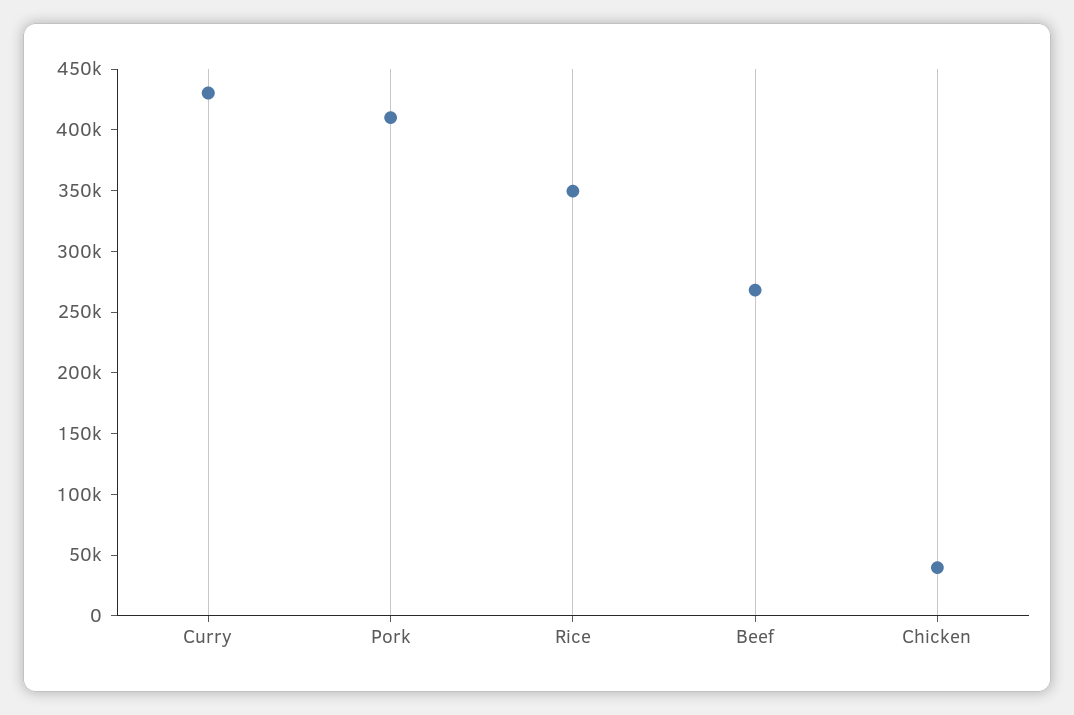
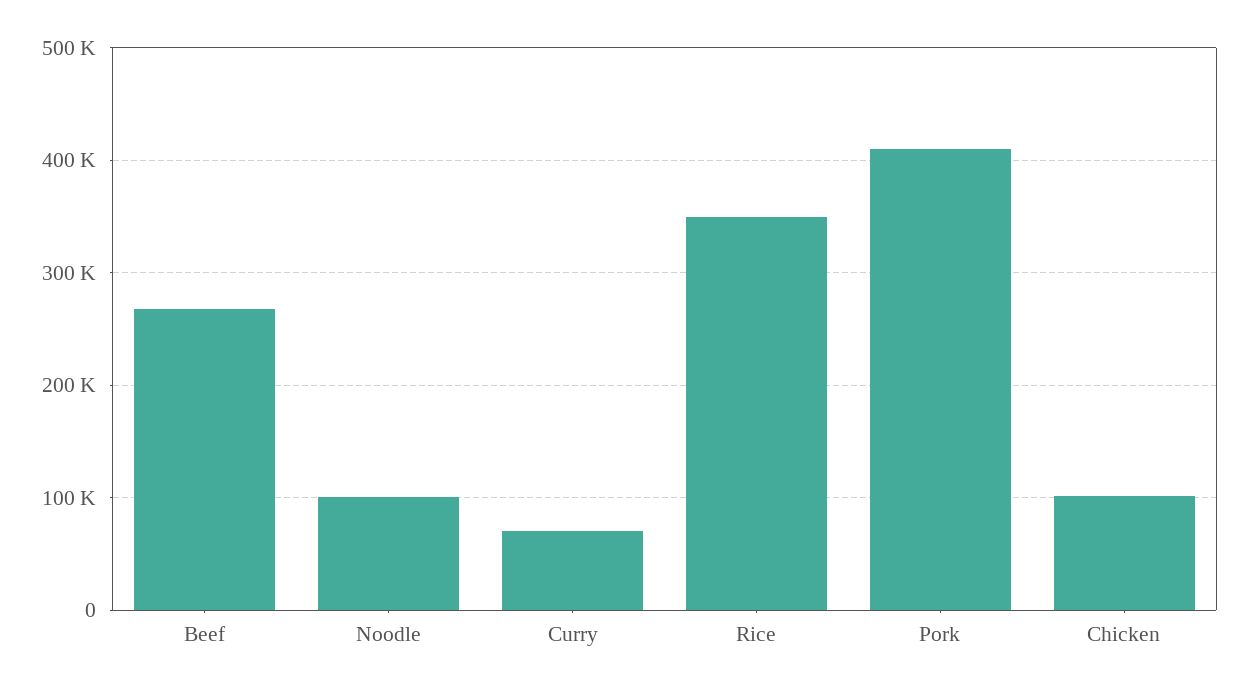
  {
-   "Curry": 430000,
+   "Curry": 70000,
    "Pork": 410000,
    "Rice": 350000,
    "Beef": 270000,
-   "Chicken": 40000
+   "Chicken": 100000,
+   "Noodle": 100000
  }

